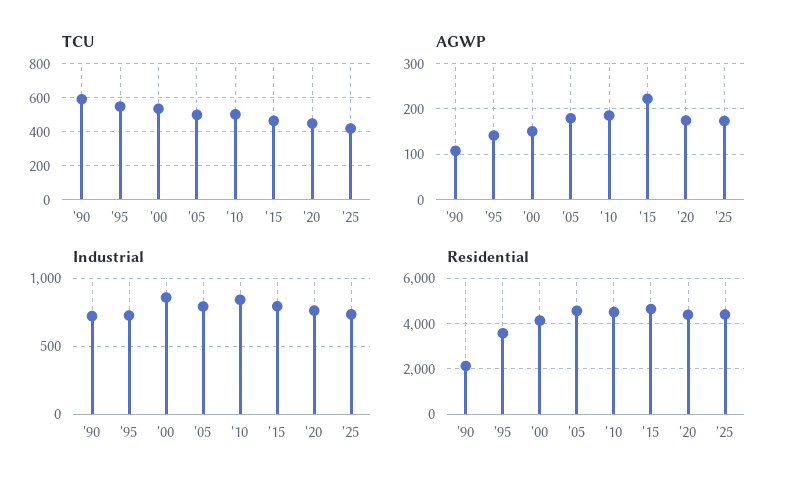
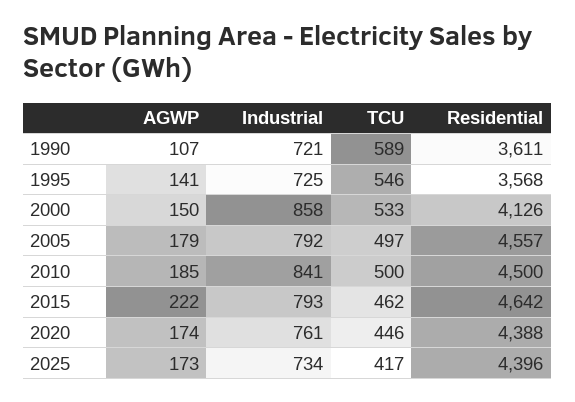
  {
    "TCU": {
      "'90": 589,
      "'95": 546,
      "'00": 533,
      "'05": 497,
      "'10": 500,
      "'15": 462,
      "'20": 446,
      "'25": 417
    },
    "AGWP": {
      "'90": 107,
      "'95": 141,
      "'00": 150,
      "'05": 179,
      "'10": 185,
      "'15": 222,
      "'20": 174,
      "'25": 173
    },
    "Industrial": {
      "'90": 721,
      "'95": 725,
      "'00": 858,
      "'05": 792,
      "'10": 841,
      "'15": 793,
      "'20": 761,
      "'25": 734
    },
    "Residential": {
-     "'90": 2000,
+     "'90": 3611,
      "'95": 3568,
      "'00": 4126,
      "'05": 4557,
      "'10": 4500,
      "'15": 4642,
      "'20": 4388,
      "'25": 4396
    }
  }

